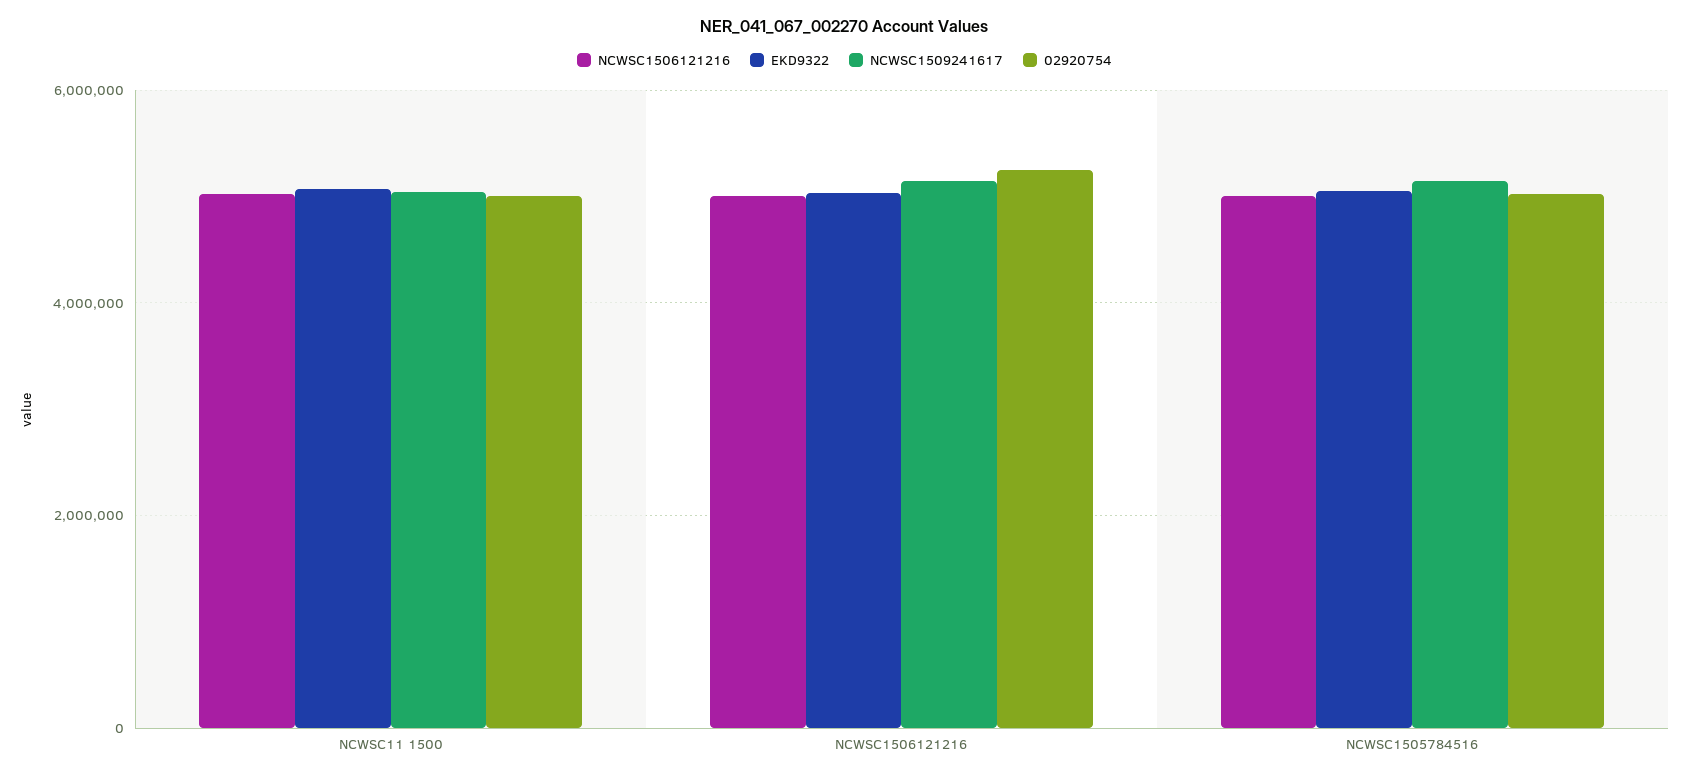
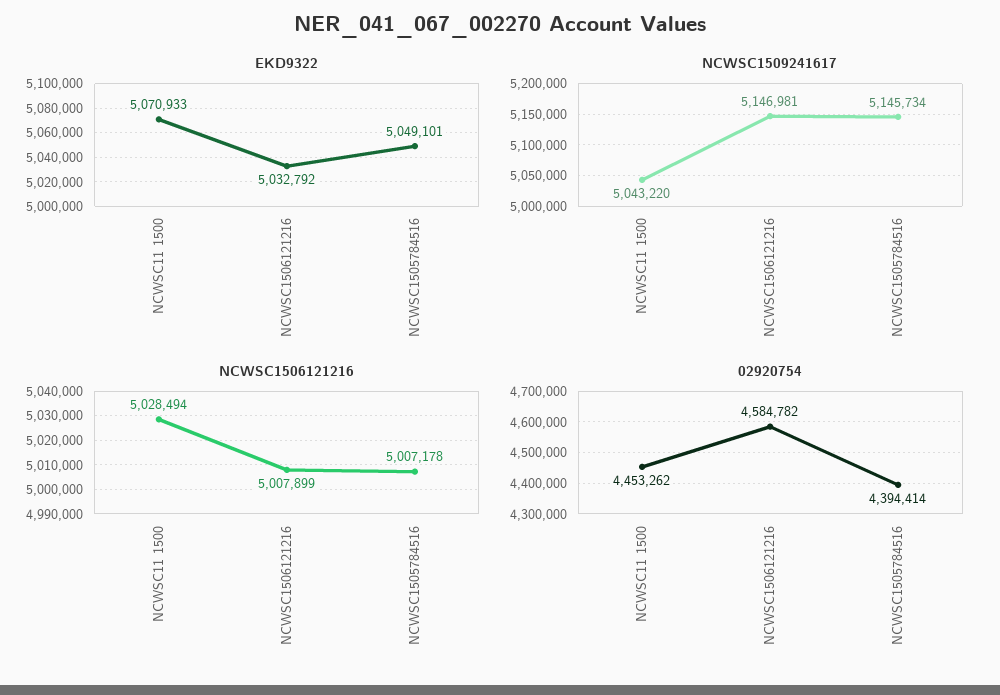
  {
    "NCWSC1506121216": {
      "NCWSC11 1500": 5028494,
      "NCWSC1506121216": 5007899,
      "NCWSC1505784516": 5007178
    },
    "EKD9322": {
      "NCWSC11 1500": 5070933,
      "NCWSC1506121216": 5032792,
      "NCWSC1505784516": 5049101
    },
    "NCWSC1509241617": {
      "NCWSC11 1500": 5043220,
      "NCWSC1506121216": 5146981,
      "NCWSC1505784516": 5145734
    },
    "02920754": {
-     "NCWSC11 1500": 5000000,
+     "NCWSC11 1500": 4453262,
-     "NCWSC1506121216": 5200000,
+     "NCWSC1506121216": 4584782,
-     "NCWSC1505784516": 5000000
+     "NCWSC1505784516": 4394414
    }
  }

